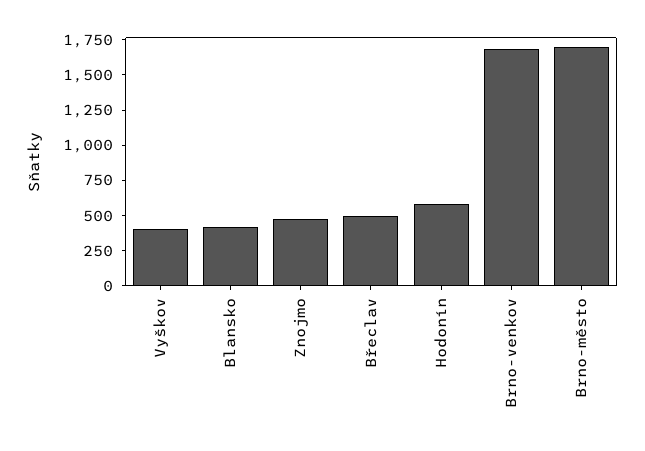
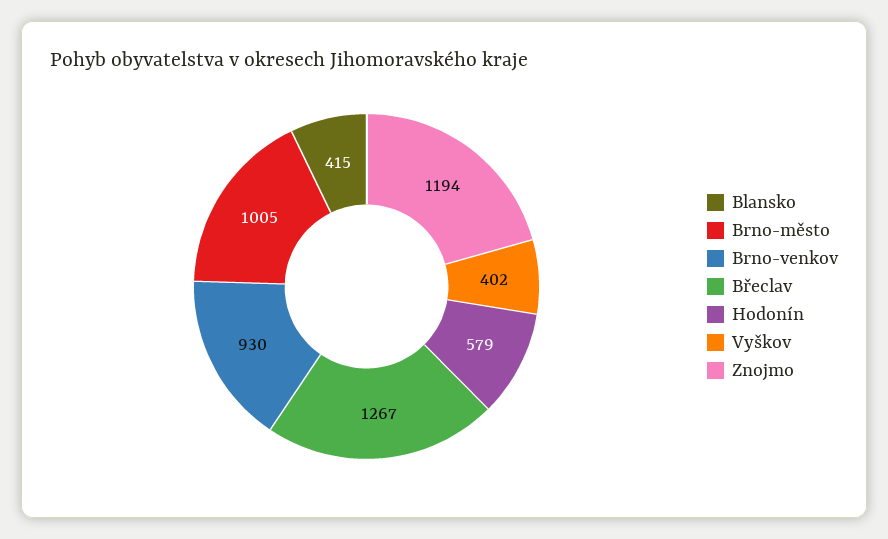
  {
    "Vyškov": 402,
    "Blansko": 415,
-   "Znojmo": 500,
+   "Znojmo": 1194,
-   "Břeclav": 500,
+   "Břeclav": 1267,
    "Hodonín": 579,
-   "Brno-venkov": 1750,
+   "Brno-venkov": 930,
-   "Brno-město": 1750
+   "Brno-město": 1005
  }

